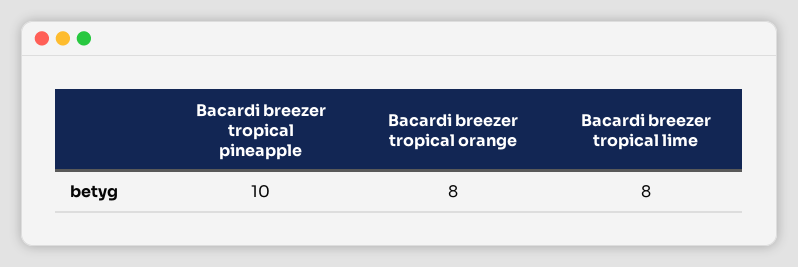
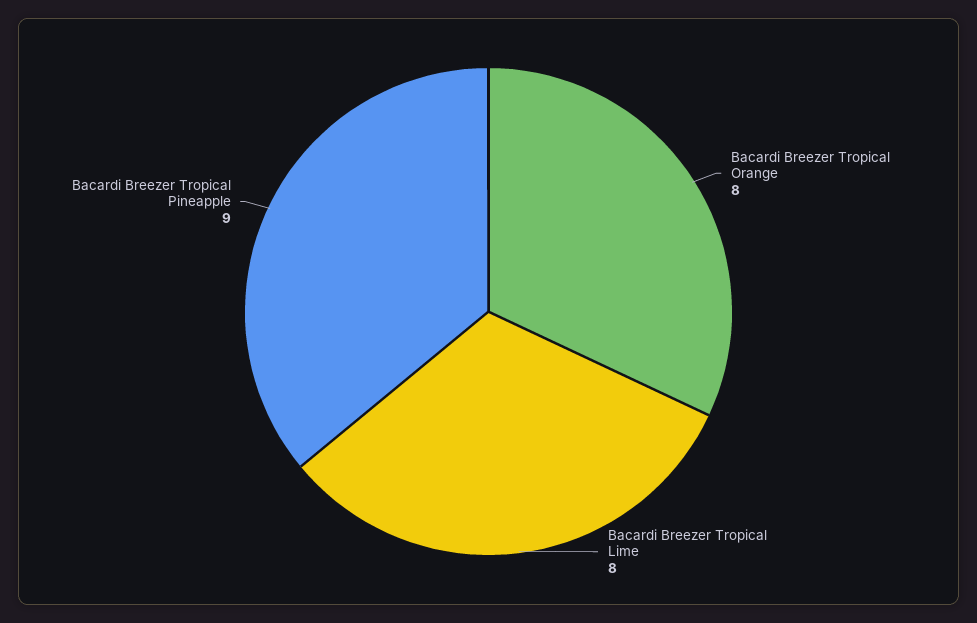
  {
-   "Bacardi breezer tropical pineapple": 10,
+   "Bacardi breezer tropical pineapple": 9,
    "Bacardi breezer tropical orange": 8,
    "Bacardi breezer tropical lime": 8
  }

